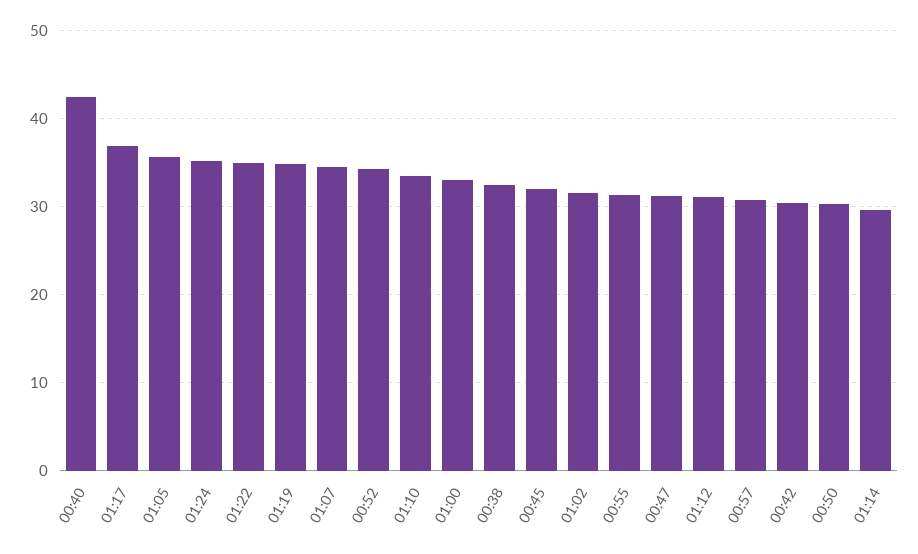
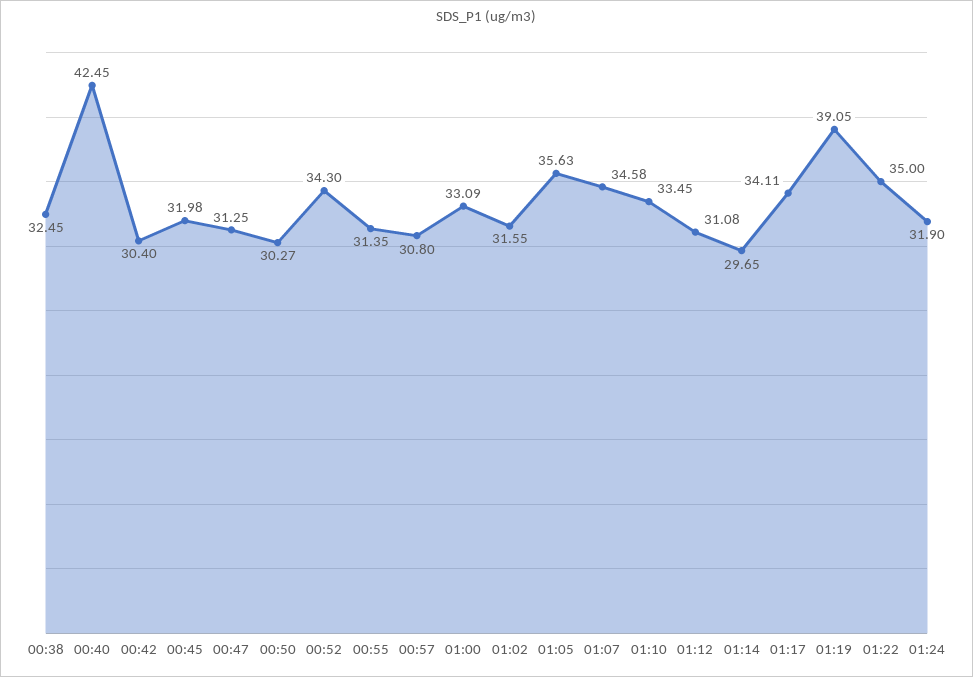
  {
    "00:40": 42.45,
-   "01:17": 37,
+   "01:17": 34.11,
    "01:05": 35.63,
-   "01:24": 35,
+   "01:24": 31.9,
    "01:22": 35,
-   "01:19": 35,
+   "01:19": 39.05,
    "01:07": 34.58,
    "00:52": 34.3,
    "01:10": 33.45,
    "01:00": 33.09,
    "00:38": 32.45,
    "00:45": 31.98,
    "01:02": 31.55,
    "00:55": 31.35,
    "00:47": 31.25,
    "01:12": 31.08,
    "00:57": 30.8,
    "00:42": 30.4,
    "00:50": 30.27,
    "01:14": 29.65
  }

